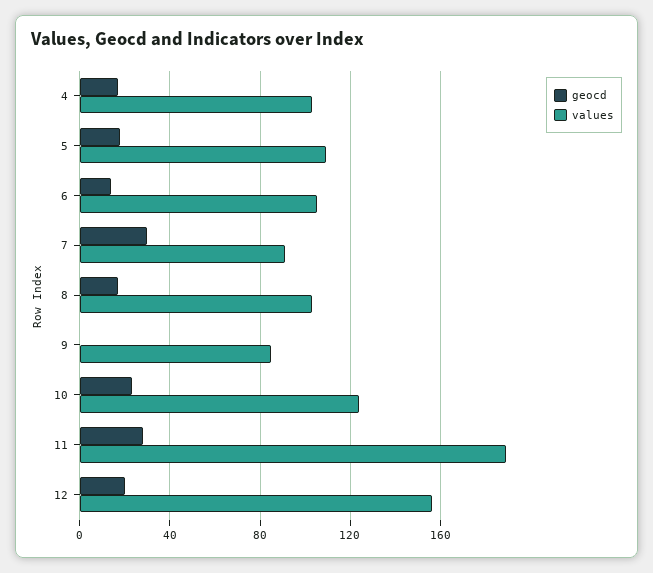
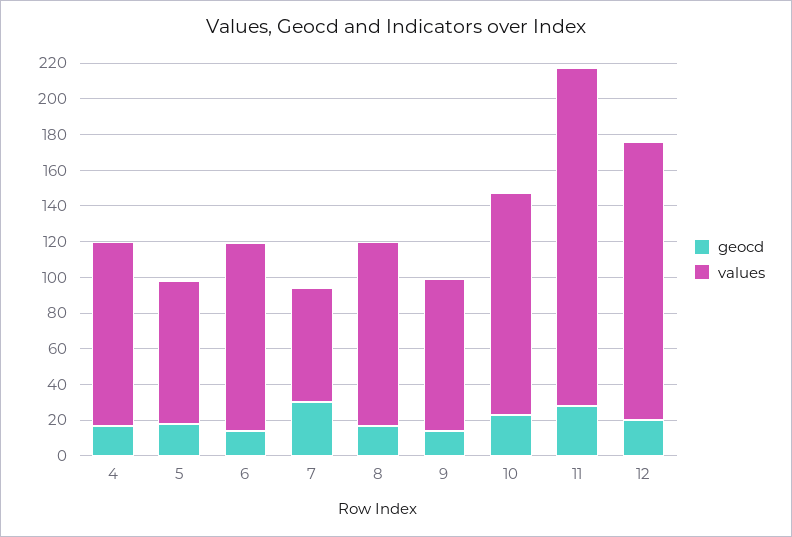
  {
    "geocd": {
      "4": 15,
      "5": 20,
      "6": 15,
      "7": 30,
      "8": 15,
-     "9": 0,
+     "9": 15,
      "10": 25,
      "11": 30,
      "12": 20
    },
    "values": {
      "4": 105,
-     "5": 110,
+     "5": 80,
      "6": 105,
-     "7": 90,
+     "7": 65,
      "8": 105,
      "9": 85,
      "10": 125,
      "11": 190,
      "12": 155
    }
  }

